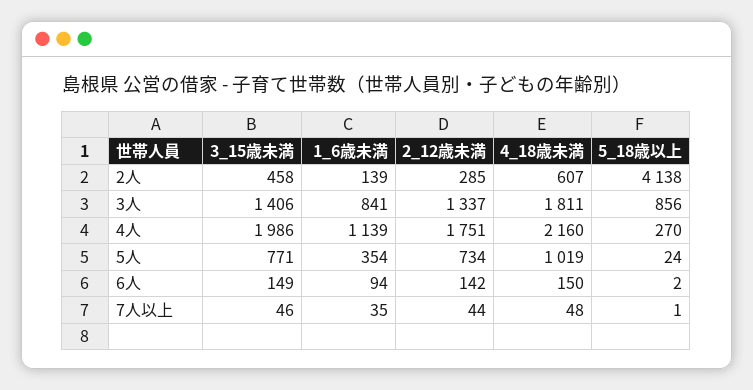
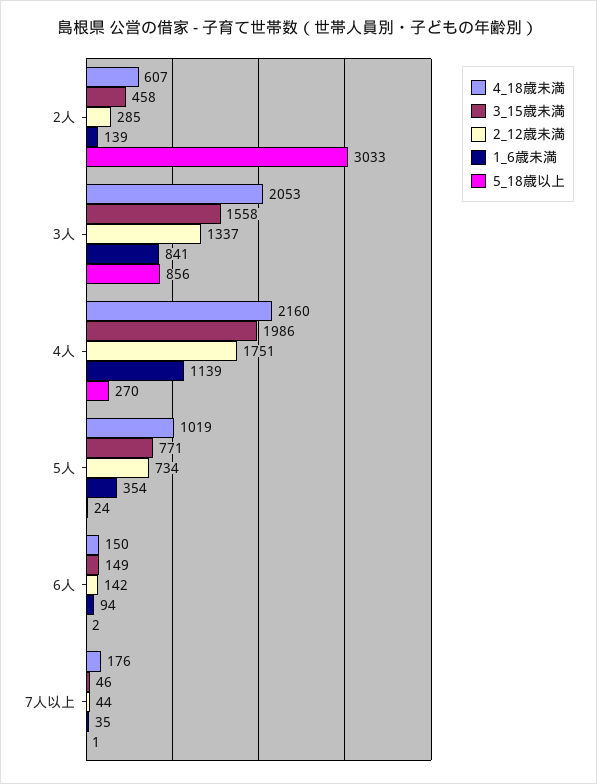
  {
    "3_15歳未満": {
      "2人": 458,
-     "3人": 1406,
+     "3人": 1558,
      "4人": 1986,
      "5人": 771,
      "6人": 149,
      "7人以上": 46
    },
    "1_6歳未満": {
      "2人": 139,
      "3人": 841,
      "4人": 1139,
      "5人": 354,
      "6人": 94,
      "7人以上": 35
    },
    "2_12歳未満": {
      "2人": 285,
      "3人": 1337,
      "4人": 1751,
      "5人": 734,
      "6人": 142,
      "7人以上": 44
    },
    "4_18歳未満": {
      "2人": 607,
-     "3人": 1811,
+     "3人": 2053,
      "4人": 2160,
      "5人": 1019,
      "6人": 150,
-     "7人以上": 48
+     "7人以上": 176
    },
    "5_18歳以上": {
-     "2人": 4138,
+     "2人": 3033,
      "3人": 856,
      "4人": 270,
      "5人": 24,
      "6人": 2,
      "7人以上": 1
    }
  }

